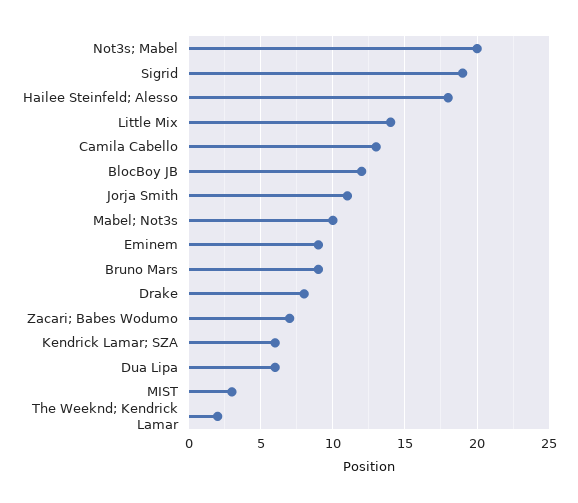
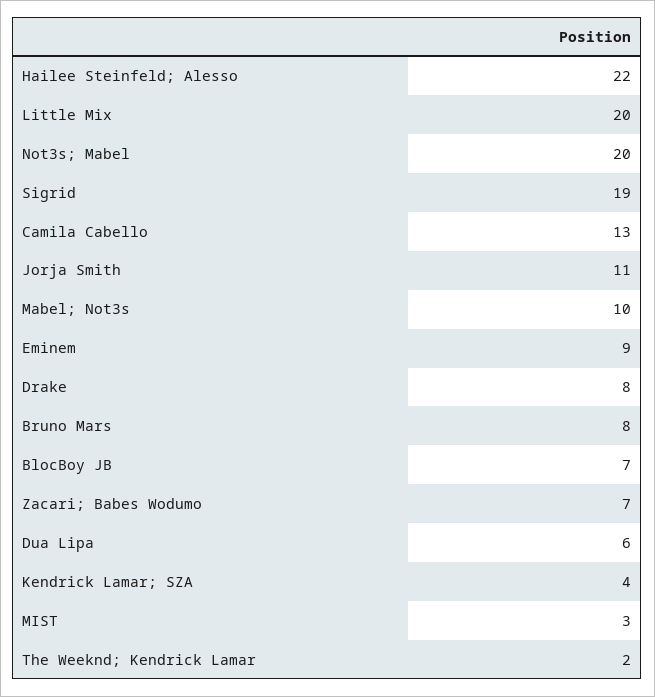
  {
    "Not3s; Mabel": 20,
    "Sigrid": 19,
-   "Hailee Steinfeld; Alesso": 18,
+   "Hailee Steinfeld; Alesso": 22,
-   "Little Mix": 14,
+   "Little Mix": 20,
    "Camila Cabello": 13,
-   "BlocBoy JB": 12,
+   "BlocBoy JB": 7,
    "Jorja Smith": 11,
    "Mabel; Not3s": 10,
    "Eminem": 9,
-   "Bruno Mars": 9,
+   "Bruno Mars": 8,
    "Drake": 8,
    "Zacari; Babes Wodumo": 7,
-   "Kendrick Lamar; SZA": 6,
+   "Kendrick Lamar; SZA": 4,
    "Dua Lipa": 6,
    "MIST": 3,
    "The Weeknd; Kendrick Lamar": 2
  }

